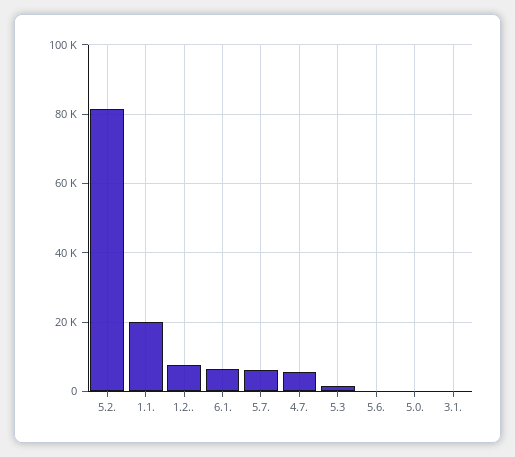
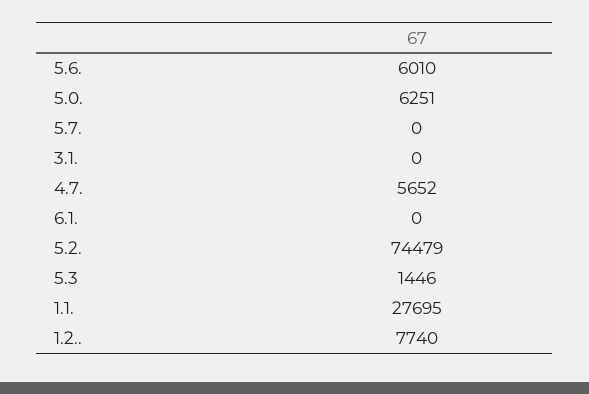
  {
-   "5.2.": 82000,
+   "5.2.": 74479,
-   "1.1.": 20000,
+   "1.1.": 27695,
    "1.2..": 7740,
-   "6.1.": 6000,
+   "6.1.": 0,
-   "5.7.": 6000,
+   "5.7.": 0,
    "4.7.": 5652,
    "5.3": 1446,
-   "5.6.": 0,
+   "5.6.": 6010,
-   "5.0.": 0,
+   "5.0.": 6251,
    "3.1.": 0
  }

